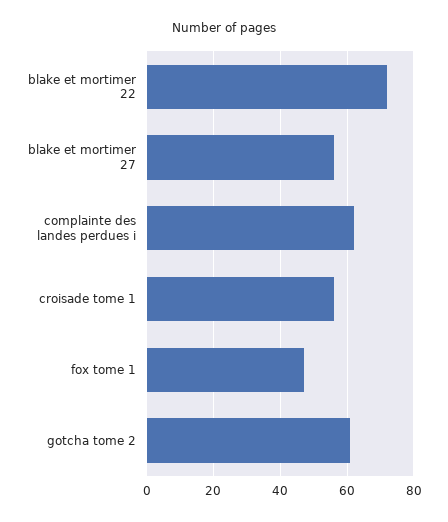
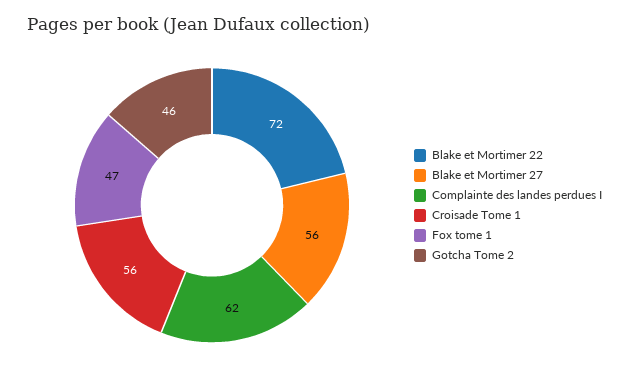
  {
    "blake et mortimer 22": 72,
    "blake et mortimer 27": 56,
    "complainte des landes perdues i": 62,
    "croisade tome 1": 56,
    "fox tome 1": 47,
-   "gotcha tome 2": 60
+   "gotcha tome 2": 46
  }

